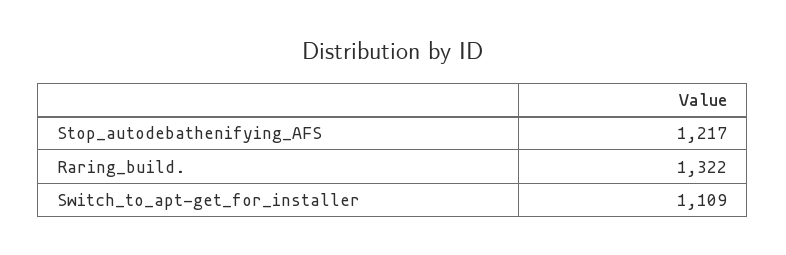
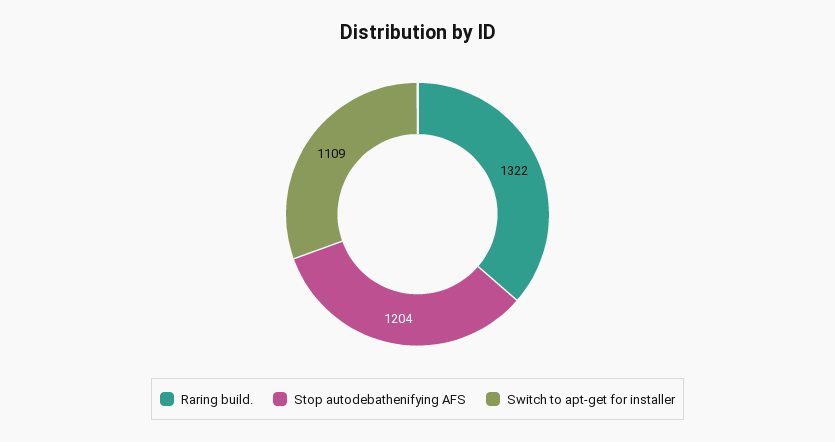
  {
-   "Stop_autodebathenifying_AFS": 1217,
+   "Stop_autodebathenifying_AFS": 1204,
    "Raring_build.": 1322,
    "Switch_to_apt-get_for_installer": 1109
  }

